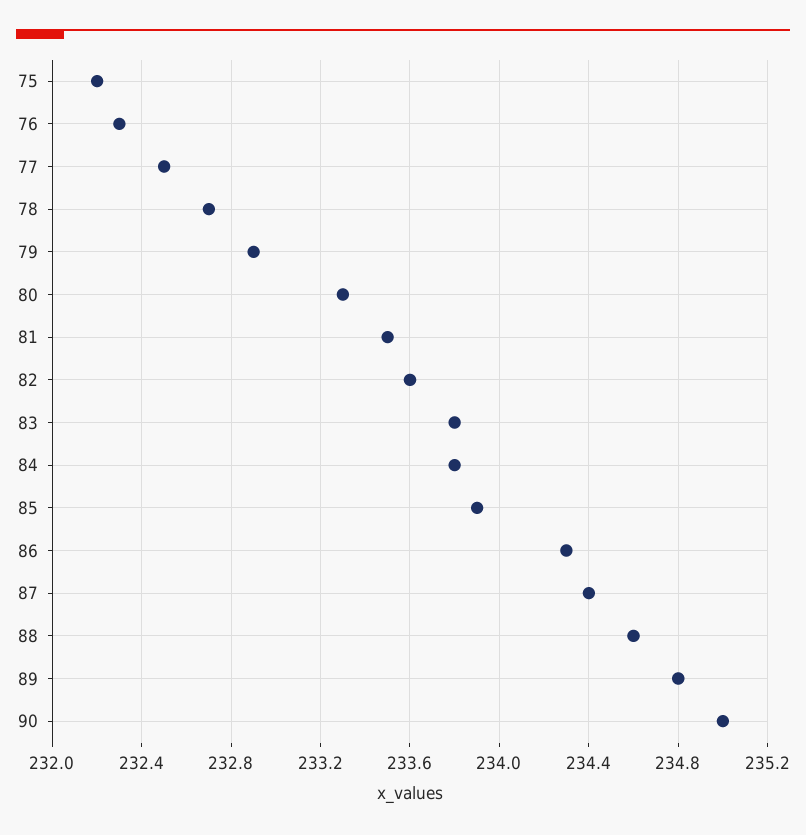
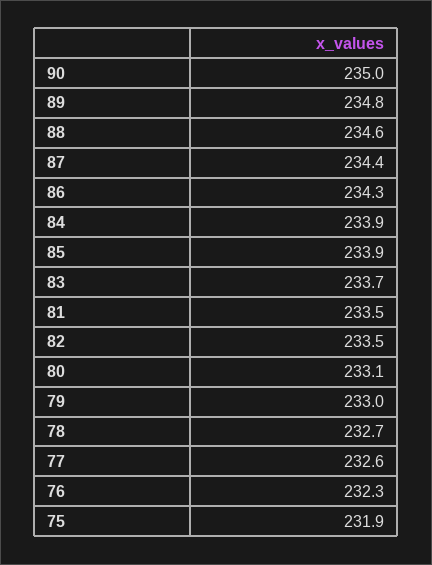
  {
-   "75": 232.2,
+   "75": 231.9,
    "76": 232.3,
-   "77": 232.5,
+   "77": 232.6,
    "78": 232.7,
-   "79": 232.9,
+   "79": 233,
-   "80": 233.3,
+   "80": 233.1,
    "81": 233.5,
-   "82": 233.6,
+   "82": 233.5,
-   "83": 233.8,
+   "83": 233.7,
-   "84": 233.8,
+   "84": 233.9,
    "85": 233.9,
    "86": 234.3,
    "87": 234.4,
    "88": 234.6,
    "89": 234.8,
    "90": 235
  }

